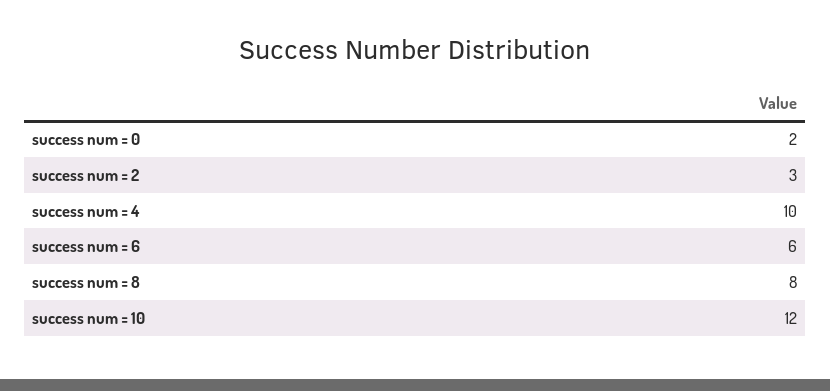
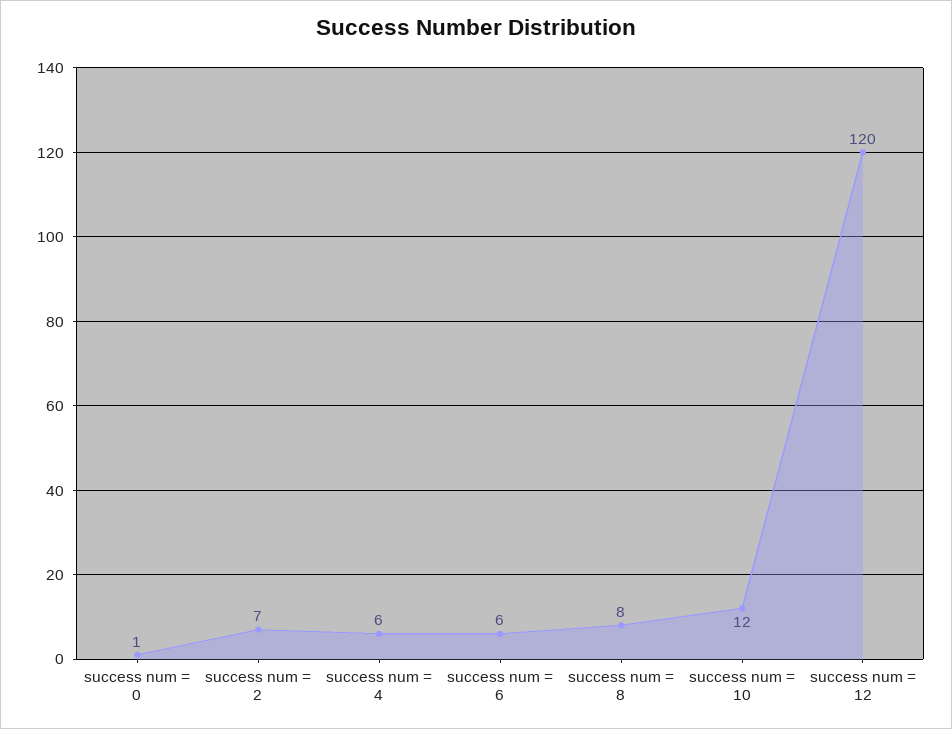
  {
-   "success num = 0": 2,
+   "success num = 0": 1,
-   "success num = 2": 3,
+   "success num = 2": 7,
-   "success num = 4": 10,
+   "success num = 4": 6,
    "success num = 6": 6,
    "success num = 8": 8,
-   "success num = 10": 12
+   "success num = 10": 12,
+   "success num = 12": 120
  }

